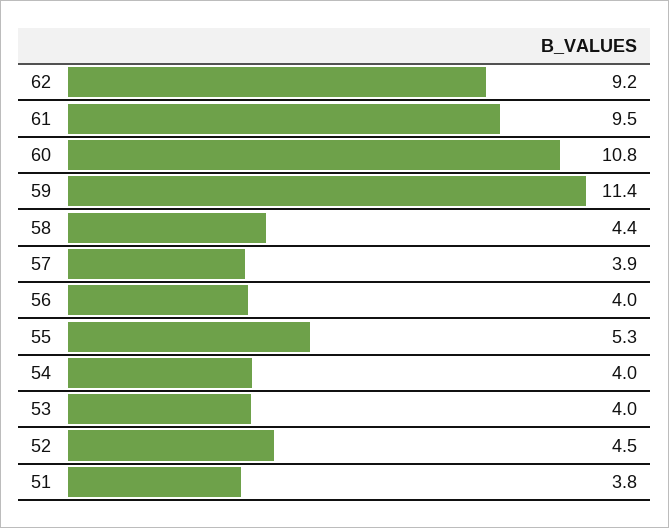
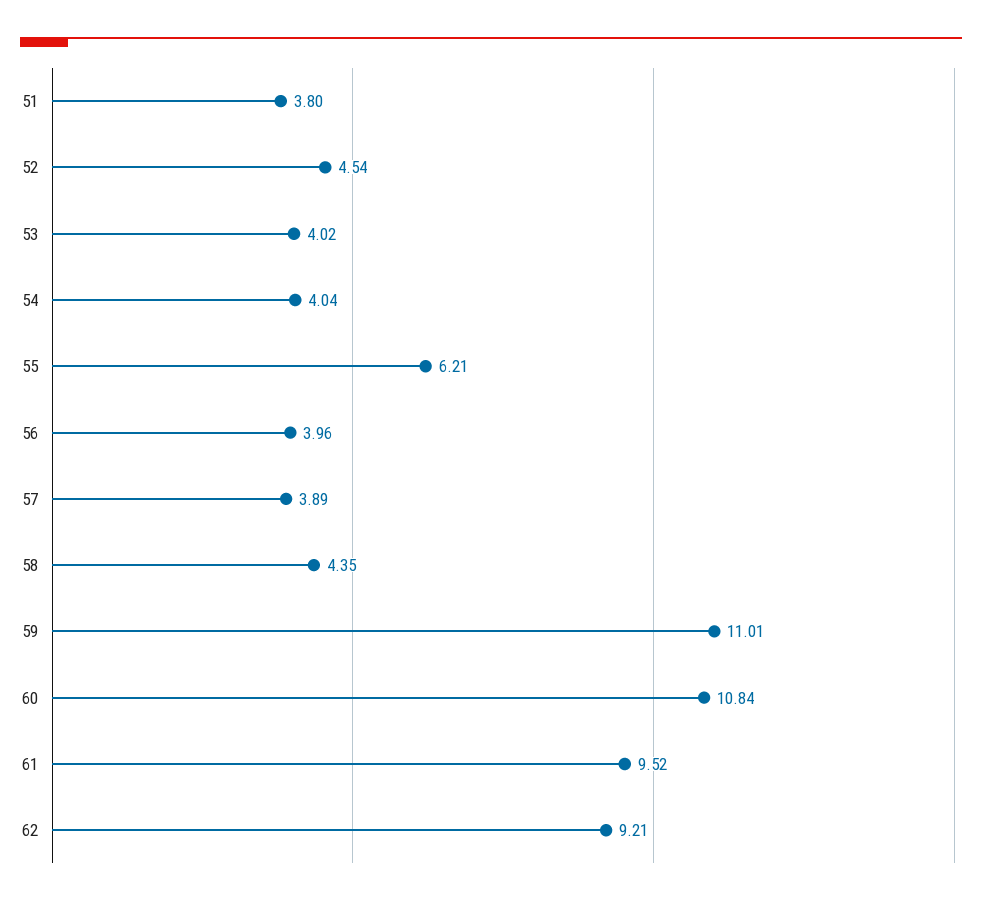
  {
    "62": 9.21,
    "61": 9.52,
    "60": 10.84,
-   "59": 11.4,
+   "59": 11.01,
    "58": 4.35,
    "57": 3.89,
    "56": 3.96,
-   "55": 5.3,
+   "55": 6.21,
    "54": 4.04,
    "53": 4.02,
    "52": 4.54,
    "51": 3.8
  }

